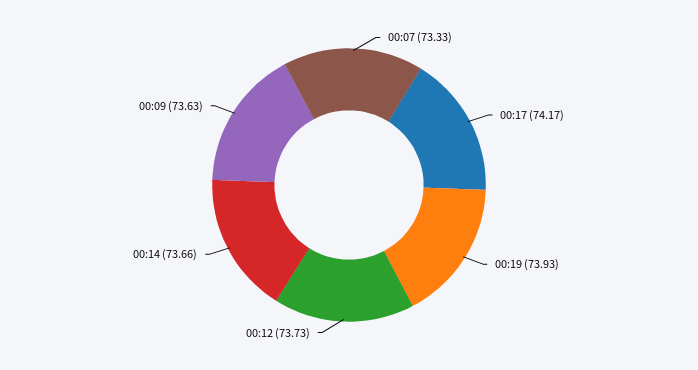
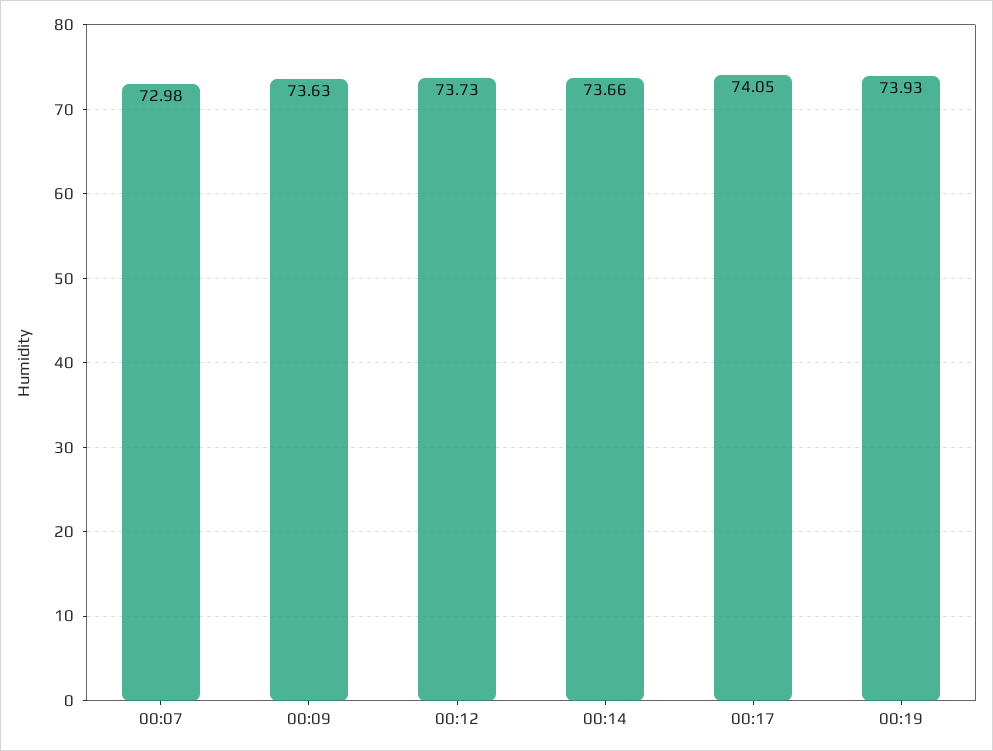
  {
-   "00:07": 73.33,
+   "00:07": 72.98,
-   "00:17": 74.17,
+   "00:17": 74.05,
    "00:19": 73.93,
    "00:12": 73.73,
    "00:14": 73.66,
    "00:09": 73.63
  }

